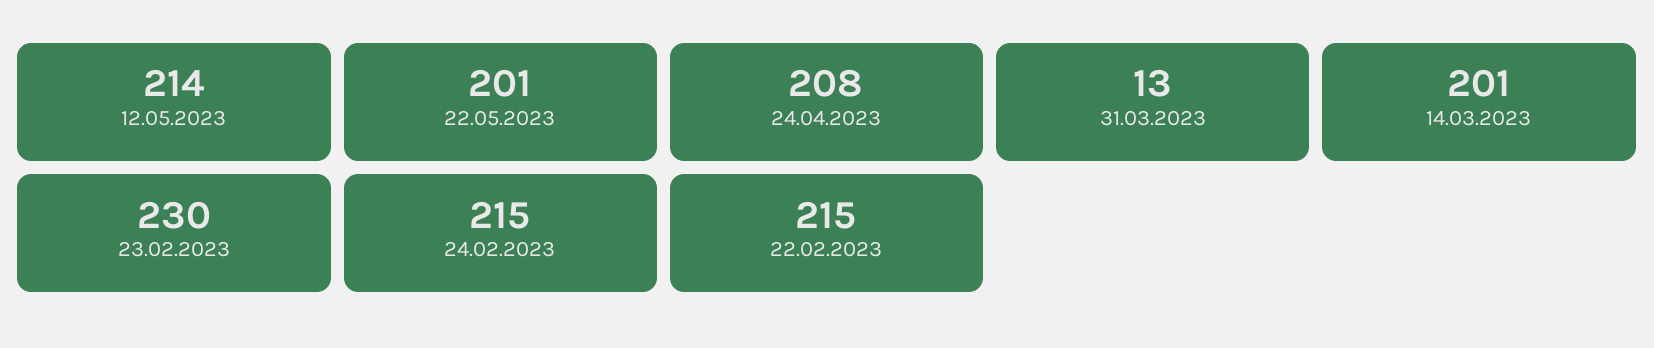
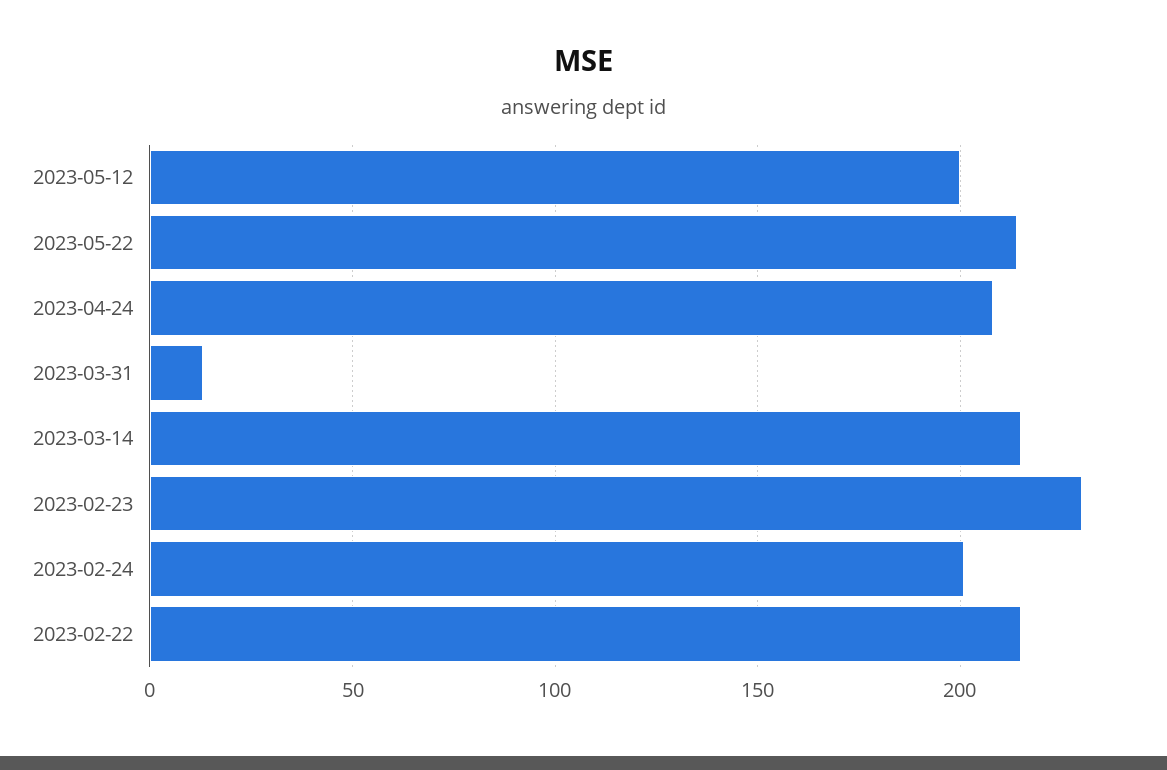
  {
-   "12.05.2023": 214,
+   "12.05.2023": 200,
-   "22.05.2023": 201,
+   "22.05.2023": 215,
    "24.04.2023": 208,
    "31.03.2023": 13,
-   "14.03.2023": 201,
+   "14.03.2023": 215,
    "23.02.2023": 230,
-   "24.02.2023": 215,
+   "24.02.2023": 200,
    "22.02.2023": 215
  }

